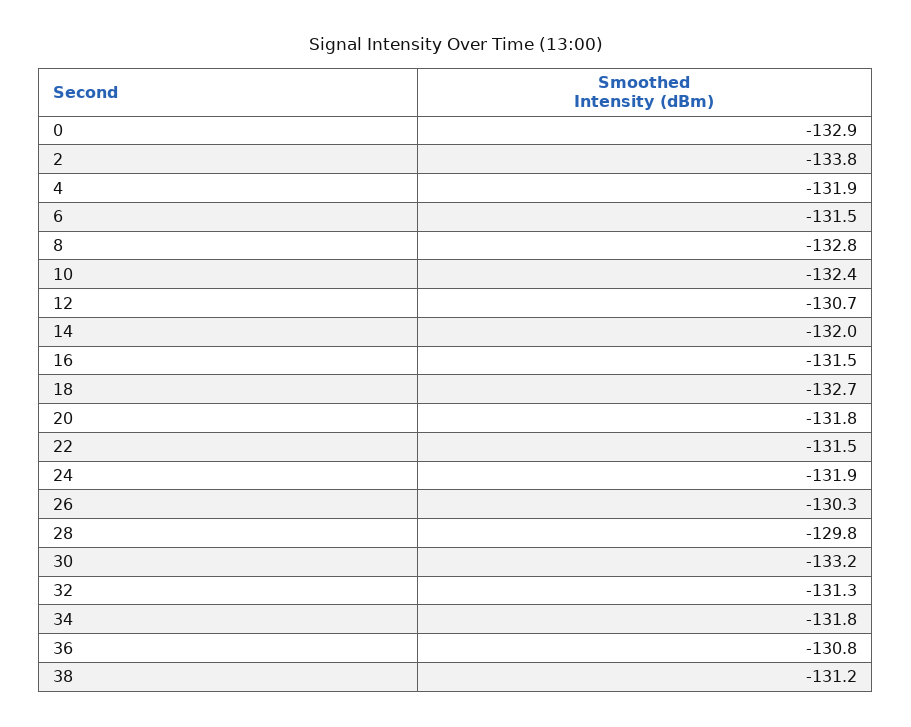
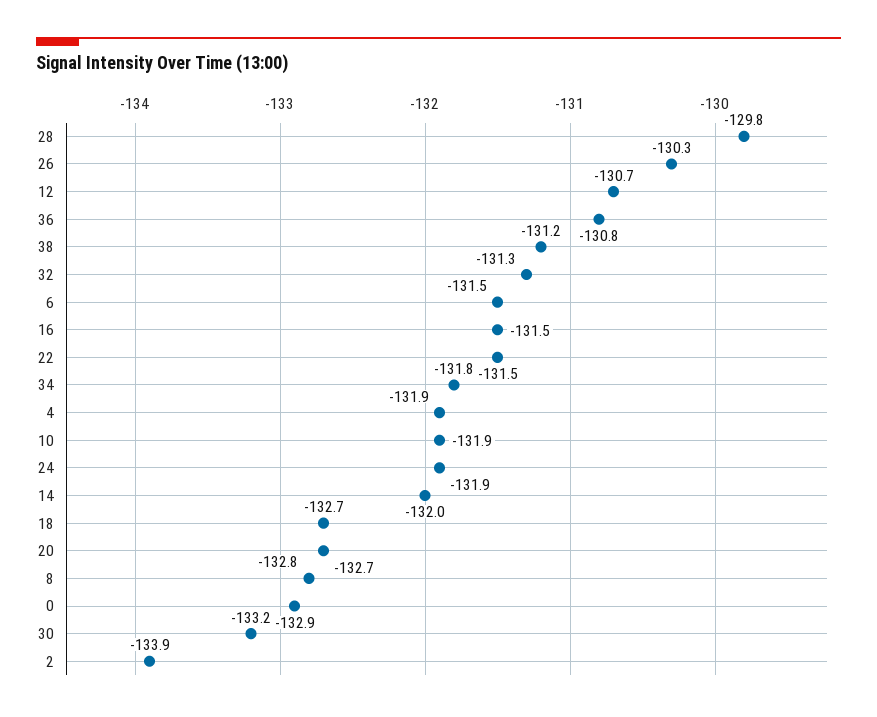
  {
    "0": -132.9,
-   "2": -133.8,
+   "2": -133.9,
    "4": -131.9,
    "6": -131.5,
    "8": -132.8,
-   "10": -132.4,
+   "10": -131.9,
    "12": -130.7,
    "14": -132,
    "16": -131.5,
    "18": -132.7,
-   "20": -131.8,
+   "20": -132.7,
    "22": -131.5,
    "24": -131.9,
    "26": -130.3,
    "28": -129.8,
    "30": -133.2,
    "32": -131.3,
    "34": -131.8,
    "36": -130.8,
    "38": -131.2
  }

